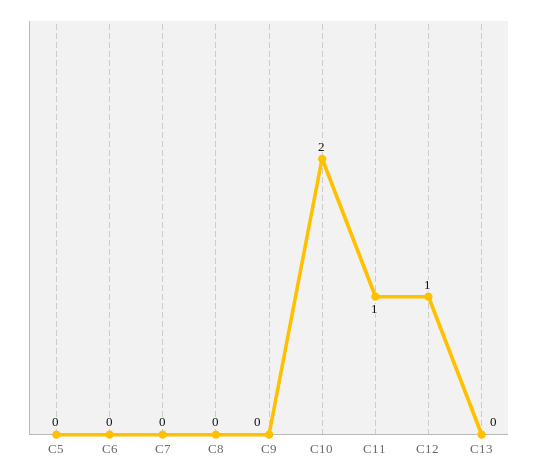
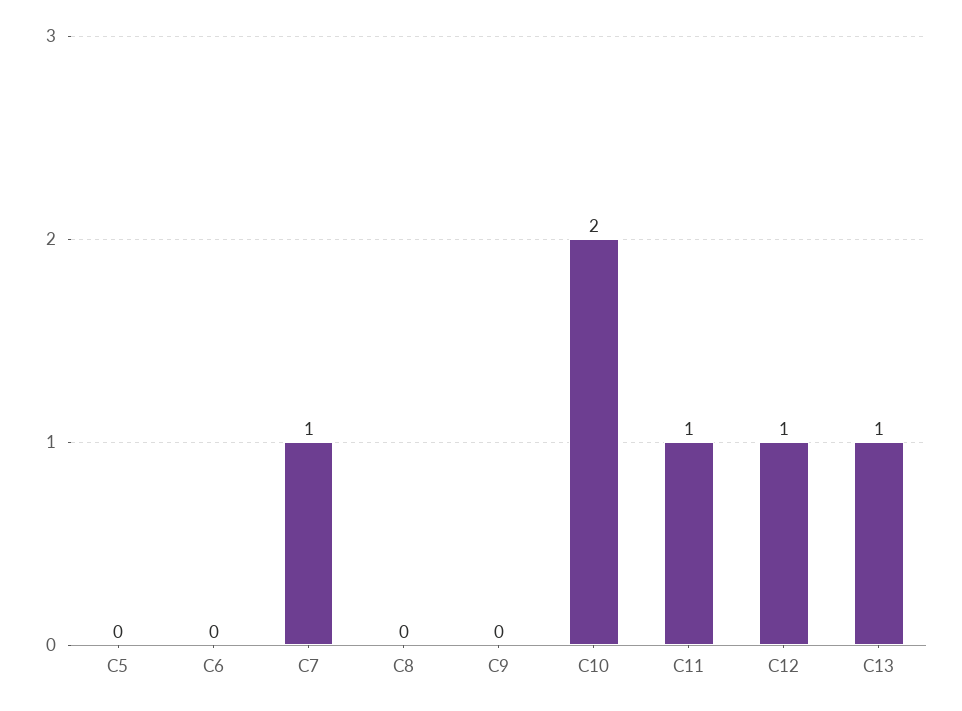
  {
    "C5": 0,
    "C6": 0,
-   "C7": 0,
+   "C7": 1,
    "C8": 0,
    "C9": 0,
    "C10": 2,
    "C11": 1,
    "C12": 1,
-   "C13": 0
+   "C13": 1
  }

